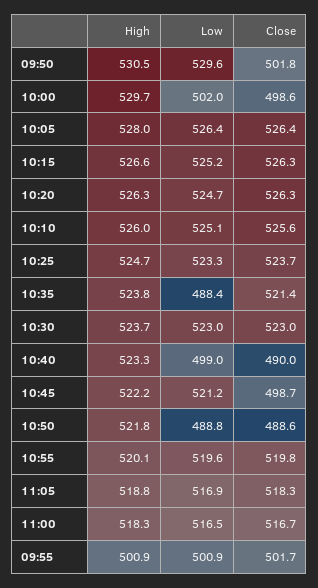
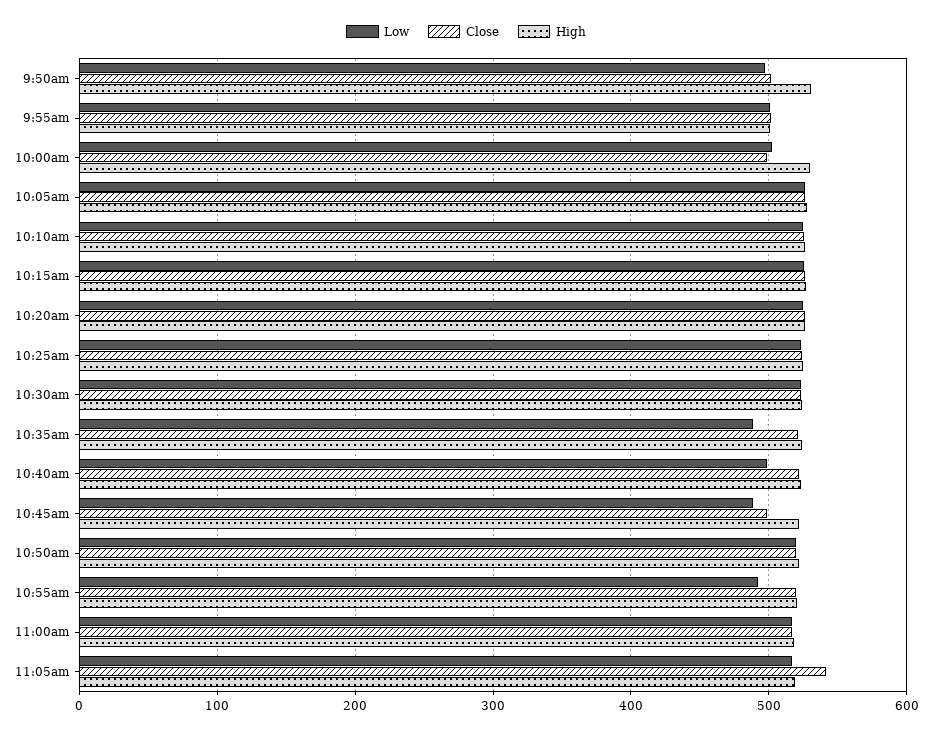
  {
    "High": {
      "09:50": 530.5,
      "10:00": 529.7,
      "10:05": 528,
      "10:15": 526.6,
      "10:20": 526.3,
      "10:10": 526,
      "10:25": 524.7,
      "10:35": 523.8,
      "10:30": 523.7,
      "10:40": 523.3,
      "10:45": 522.2,
      "10:50": 521.8,
      "10:55": 520.1,
      "11:05": 518.8,
      "11:00": 518.3,
      "09:55": 500.9
    },
    "Low": {
-     "09:50": 529.6,
+     "09:50": 500,
      "10:00": 502,
      "10:05": 526.4,
      "10:15": 525.2,
      "10:20": 524.7,
      "10:10": 525.1,
      "10:25": 523.3,
      "10:35": 488.4,
      "10:30": 523,
      "10:40": 499,
-     "10:45": 521.2,
+     "10:45": 490,
-     "10:50": 488.8,
+     "10:50": 520,
-     "10:55": 519.6,
+     "10:55": 490,
      "11:05": 516.9,
      "11:00": 516.5,
      "09:55": 500.9
    },
    "Close": {
      "09:50": 501.8,
      "10:00": 498.6,
      "10:05": 526.4,
      "10:15": 526.3,
      "10:20": 526.3,
      "10:10": 525.6,
      "10:25": 523.7,
      "10:35": 521.4,
      "10:30": 523,
-     "10:40": 490,
+     "10:40": 520,
      "10:45": 498.7,
-     "10:50": 488.6,
+     "10:50": 520,
      "10:55": 519.8,
-     "11:05": 518.3,
+     "11:05": 540,
      "11:00": 516.7,
      "09:55": 501.7
    }
  }

